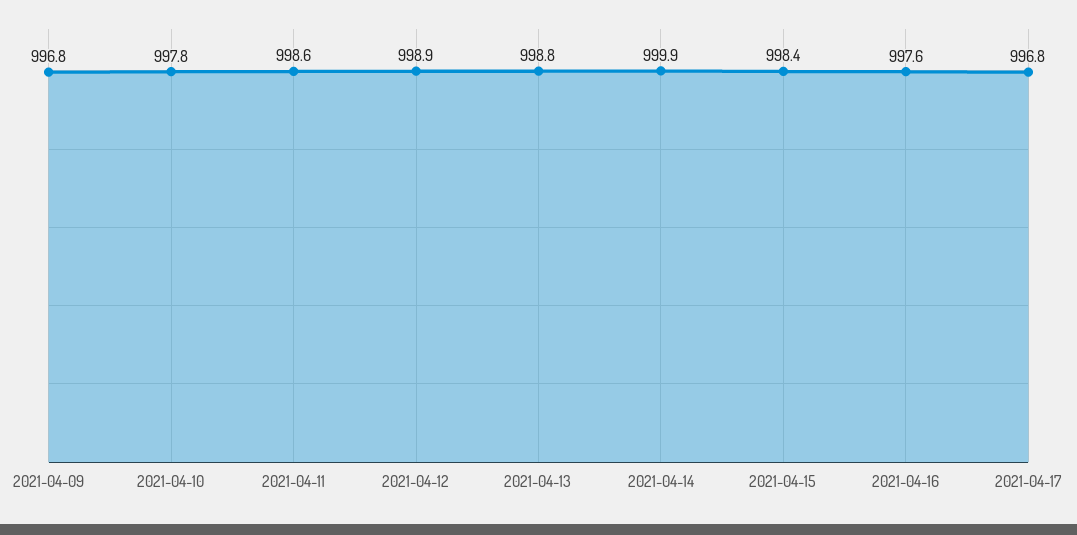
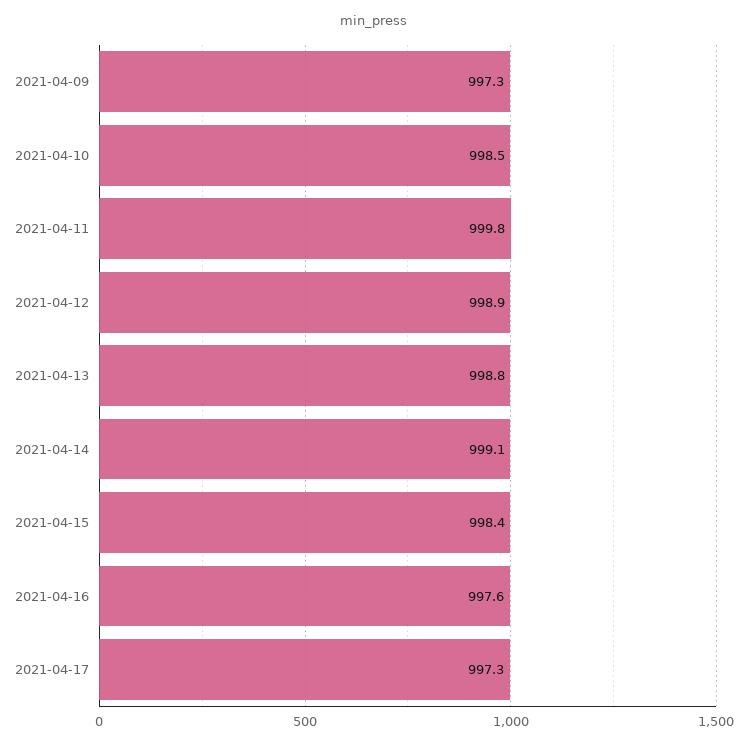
  {
-   "2021-04-09": 996.8,
+   "2021-04-09": 997.3,
-   "2021-04-10": 997.8,
+   "2021-04-10": 998.5,
-   "2021-04-11": 998.6,
+   "2021-04-11": 999.8,
    "2021-04-12": 998.9,
    "2021-04-13": 998.8,
-   "2021-04-14": 999.9,
+   "2021-04-14": 999.1,
    "2021-04-15": 998.4,
    "2021-04-16": 997.6,
-   "2021-04-17": 996.8
+   "2021-04-17": 997.3
  }

